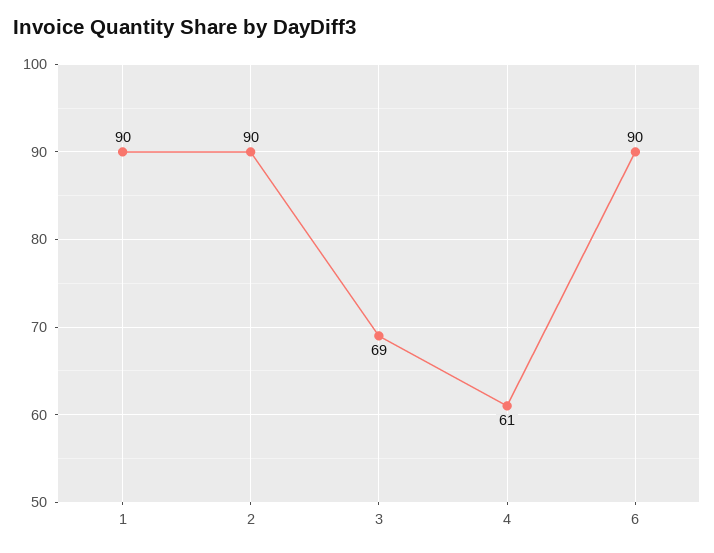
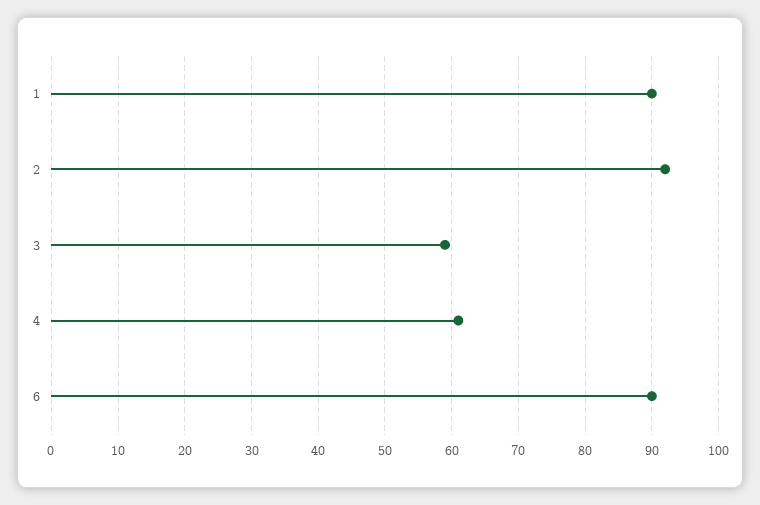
  {
    "1": 90,
-   "2": 90,
+   "2": 92,
-   "3": 69,
+   "3": 59,
    "4": 61,
    "6": 90
  }

